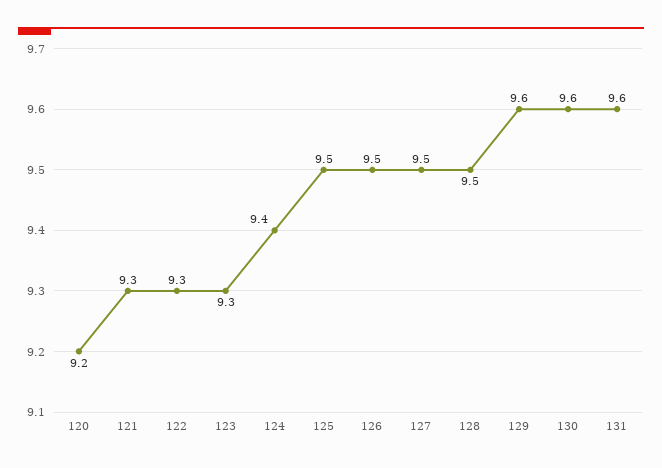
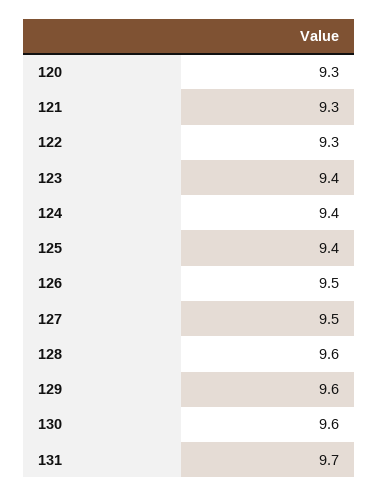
  {
-   "120": 9.2,
+   "120": 9.3,
    "121": 9.3,
    "122": 9.3,
-   "123": 9.3,
+   "123": 9.4,
    "124": 9.4,
-   "125": 9.5,
+   "125": 9.4,
    "126": 9.5,
    "127": 9.5,
-   "128": 9.5,
+   "128": 9.6,
    "129": 9.6,
    "130": 9.6,
-   "131": 9.6
+   "131": 9.7
  }

